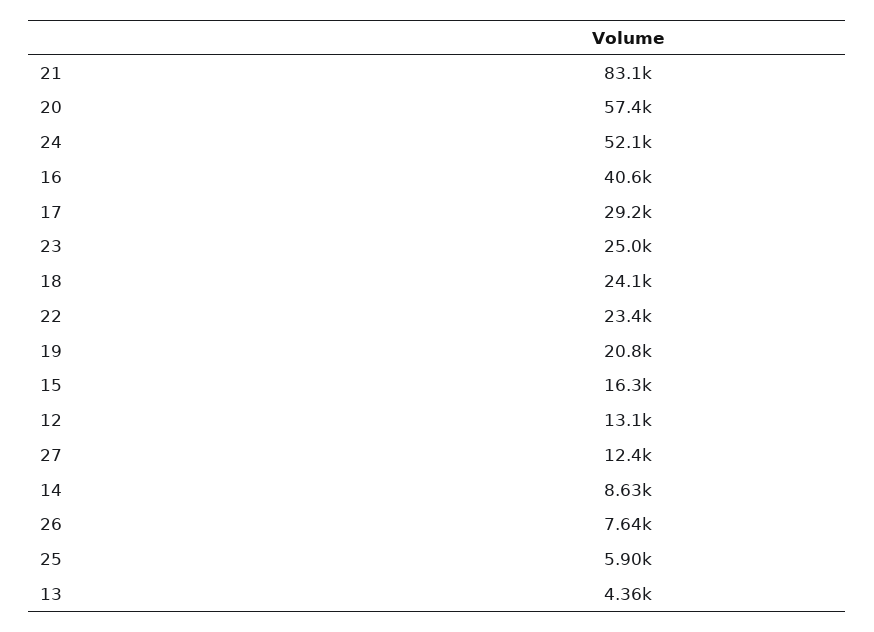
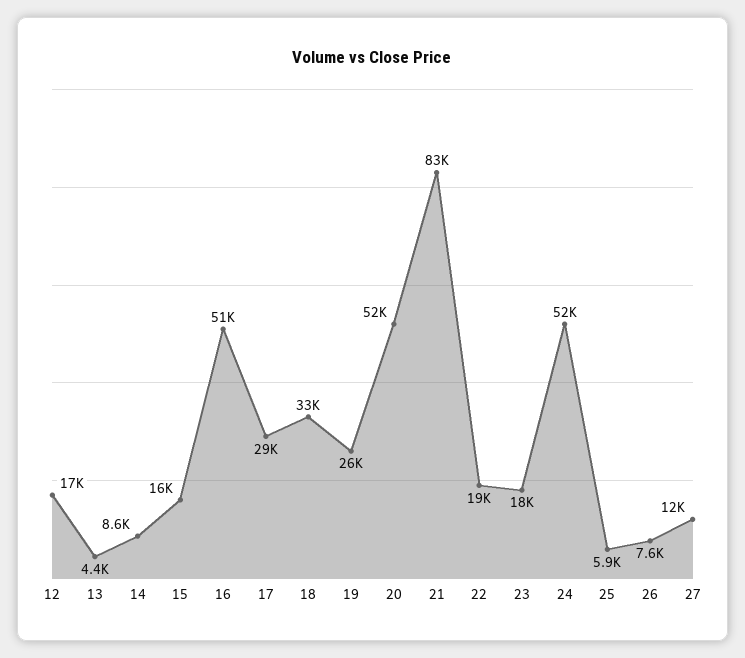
  {
    "21": 83100,
-   "20": 57400,
+   "20": 52000,
    "24": 52100,
-   "16": 40600,
+   "16": 51000,
    "17": 29200,
-   "23": 25000,
+   "23": 18000,
-   "18": 24100,
+   "18": 33000,
-   "22": 23400,
+   "22": 19000,
-   "19": 20800,
+   "19": 26000,
    "15": 16300,
-   "12": 13100,
+   "12": 17000,
    "27": 12400,
    "14": 8630,
    "26": 7640,
    "25": 5900,
    "13": 4360
  }

